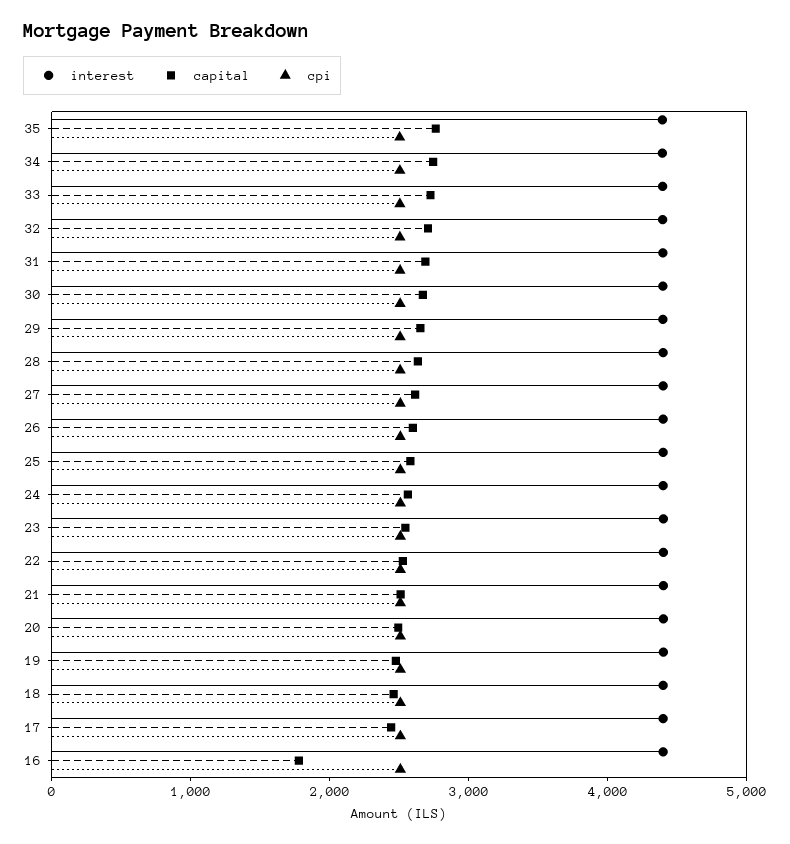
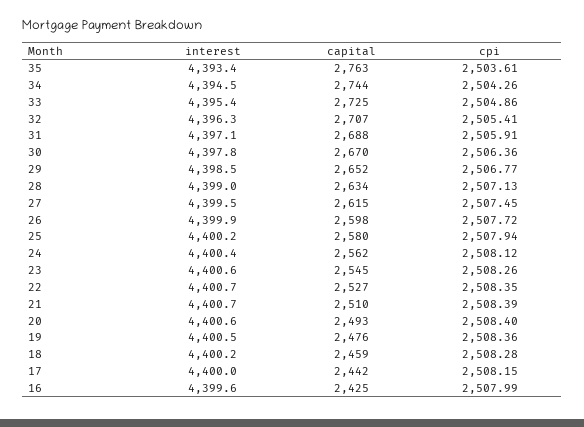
  {
    "interest": {
      "35": 4393.4,
      "34": 4394.5,
      "33": 4395.4,
      "32": 4396.3,
      "31": 4397.1,
      "30": 4397.8,
      "29": 4398.5,
      "28": 4399,
      "27": 4399.5,
      "26": 4399.9,
      "25": 4400.2,
      "24": 4400.4,
      "23": 4400.6,
      "22": 4400.7,
      "21": 4400.7,
      "20": 4400.6,
      "19": 4400.5,
      "18": 4400.2,
      "17": 4400,
      "16": 4399.6
    },
    "capital": {
      "35": 2763,
      "34": 2744,
      "33": 2725,
      "32": 2707,
      "31": 2688,
      "30": 2670,
      "29": 2652,
      "28": 2634,
      "27": 2615,
      "26": 2598,
      "25": 2580,
      "24": 2562,
      "23": 2545,
      "22": 2527,
      "21": 2510,
      "20": 2493,
      "19": 2476,
      "18": 2459,
      "17": 2442,
-     "16": 1800
+     "16": 2425
    },
    "cpi": {
      "35": 2503.61,
      "34": 2504.26,
      "33": 2504.86,
      "32": 2505.41,
      "31": 2505.91,
      "30": 2506.36,
      "29": 2506.77,
      "28": 2507.13,
      "27": 2507.45,
      "26": 2507.72,
      "25": 2507.94,
      "24": 2508.12,
      "23": 2508.26,
      "22": 2508.35,
      "21": 2508.39,
      "20": 2508.4,
      "19": 2508.36,
      "18": 2508.28,
      "17": 2508.15,
      "16": 2507.99
    }
  }

